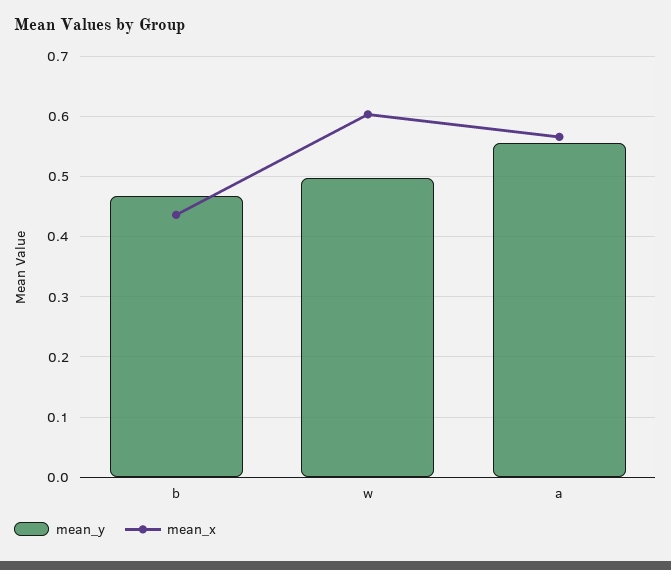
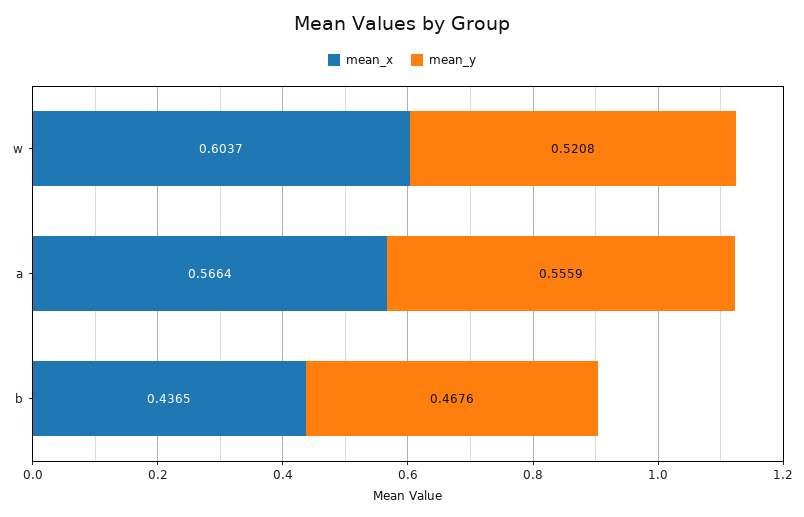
  {
    "mean_y": {
      "b": 0.4676,
-     "w": 0.5,
+     "w": 0.5208,
      "a": 0.5559
    },
    "mean_x": {
      "b": 0.4365,
      "w": 0.6037,
      "a": 0.5664
    }
  }

